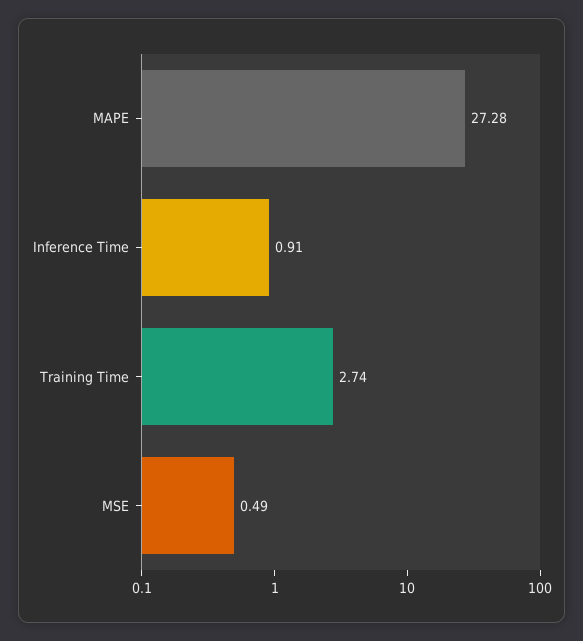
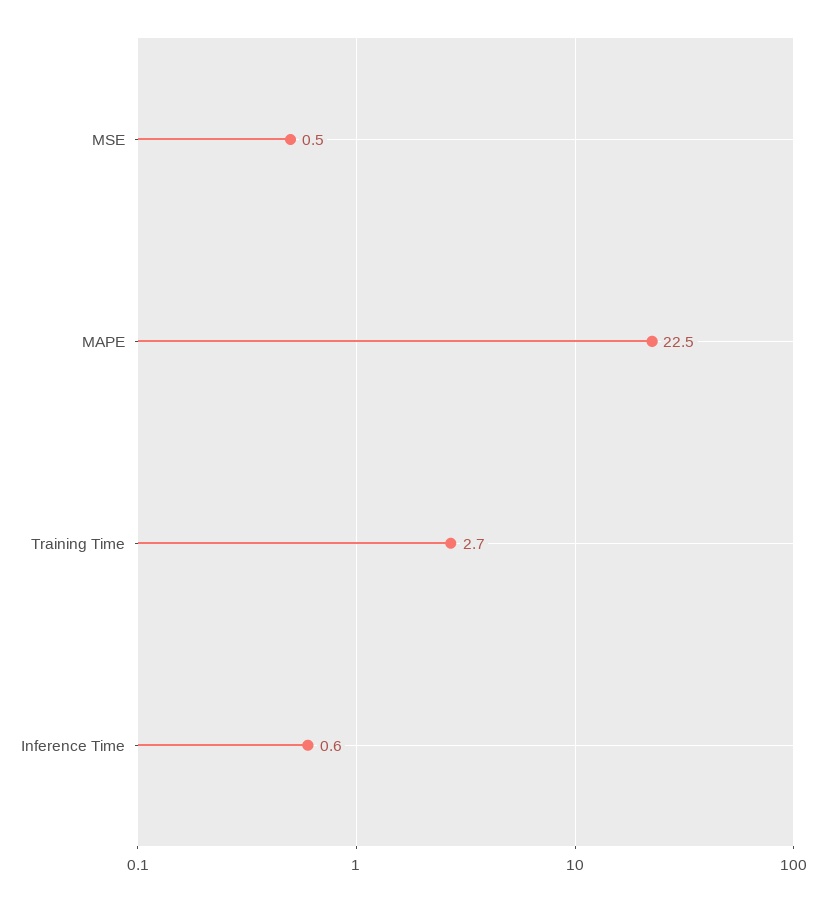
  {
-   "MAPE": 27.28,
+   "MAPE": 22.5,
-   "Inference Time": 0.91,
+   "Inference Time": 0.6,
    "Training Time": 2.74,
    "MSE": 0.49
  }

